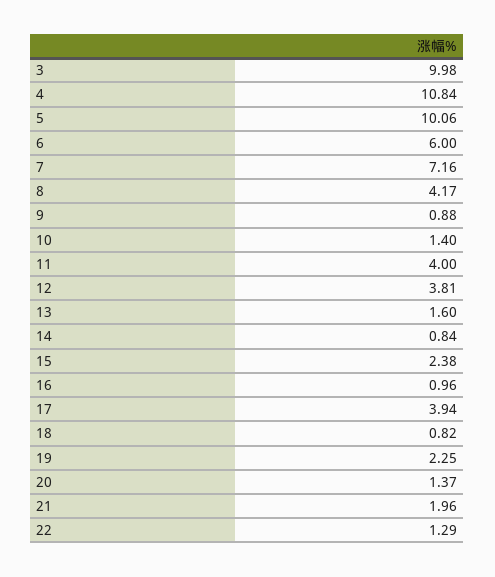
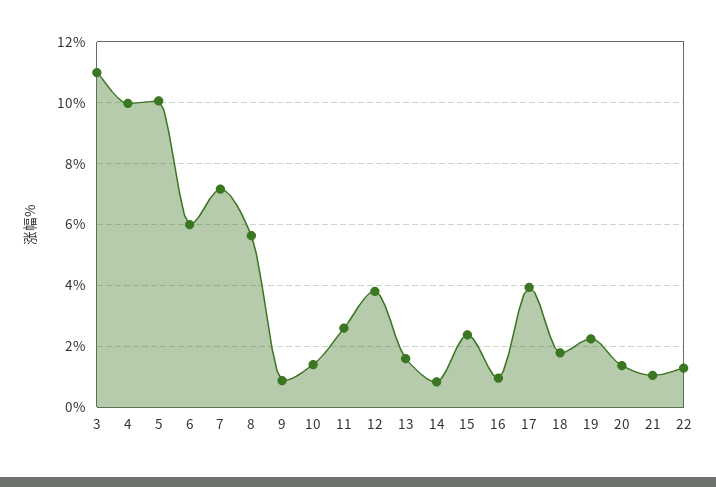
  {
-   "3": 9.98,
+   "3": 11,
-   "4": 10.84,
+   "4": 10,
    "5": 10.06,
    "6": 6,
    "7": 7.16,
-   "8": 4.17,
+   "8": 5.6,
    "9": 0.88,
    "10": 1.4,
-   "11": 4,
+   "11": 2.6,
    "12": 3.81,
    "13": 1.6,
    "14": 0.84,
    "15": 2.38,
    "16": 0.96,
    "17": 3.94,
-   "18": 0.82,
+   "18": 1.8,
    "19": 2.25,
    "20": 1.37,
-   "21": 1.96,
+   "21": 1,
    "22": 1.29
  }

